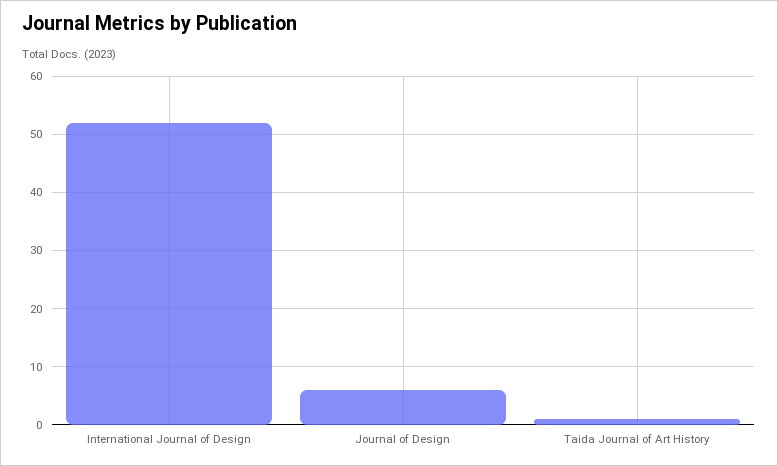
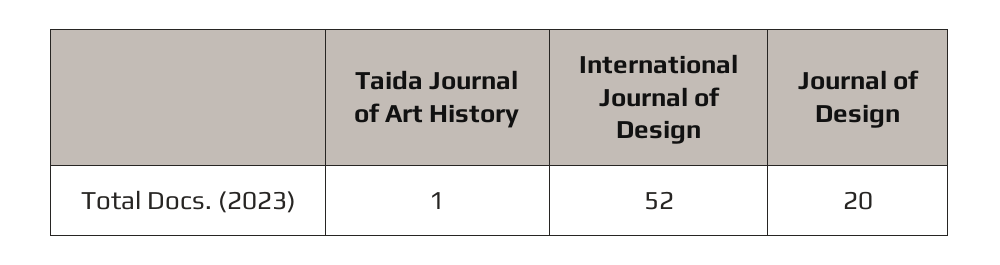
  {
    "International Journal of Design": 52,
-   "Journal of Design": 5,
+   "Journal of Design": 20,
    "Taida Journal of Art History": 1
  }

